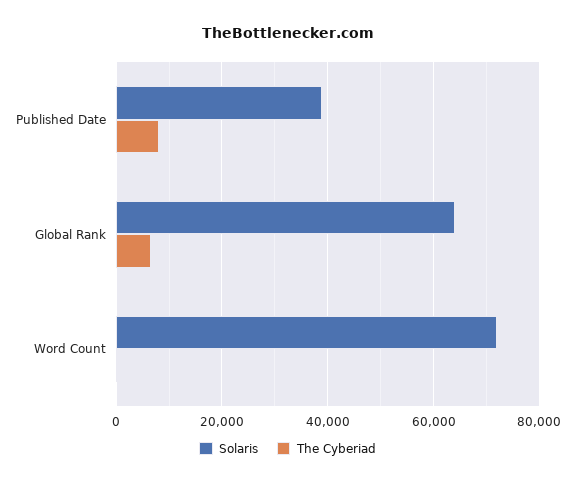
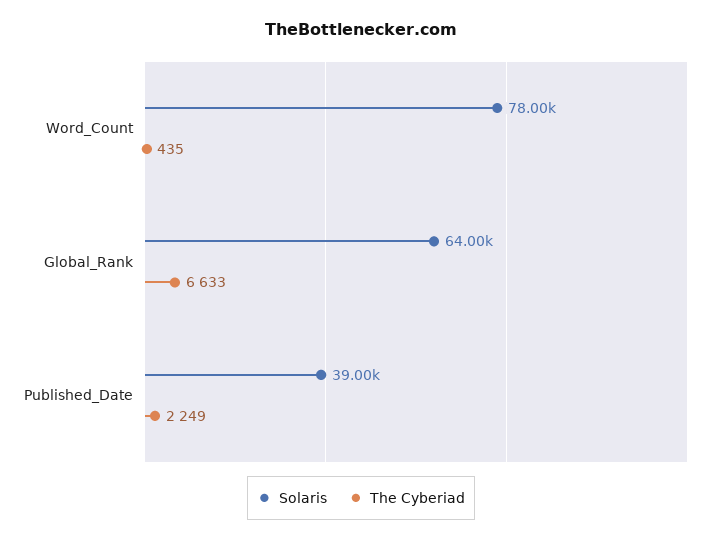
  {
    "Solaris": {
      "Published Date": 39000,
      "Global Rank": 64000,
-     "Word Count": 72000
+     "Word Count": 78000
    },
    "The Cyberiad": {
-     "Published Date": 8000,
+     "Published Date": 2249,
      "Global Rank": 6633,
      "Word Count": 435
    }
  }

